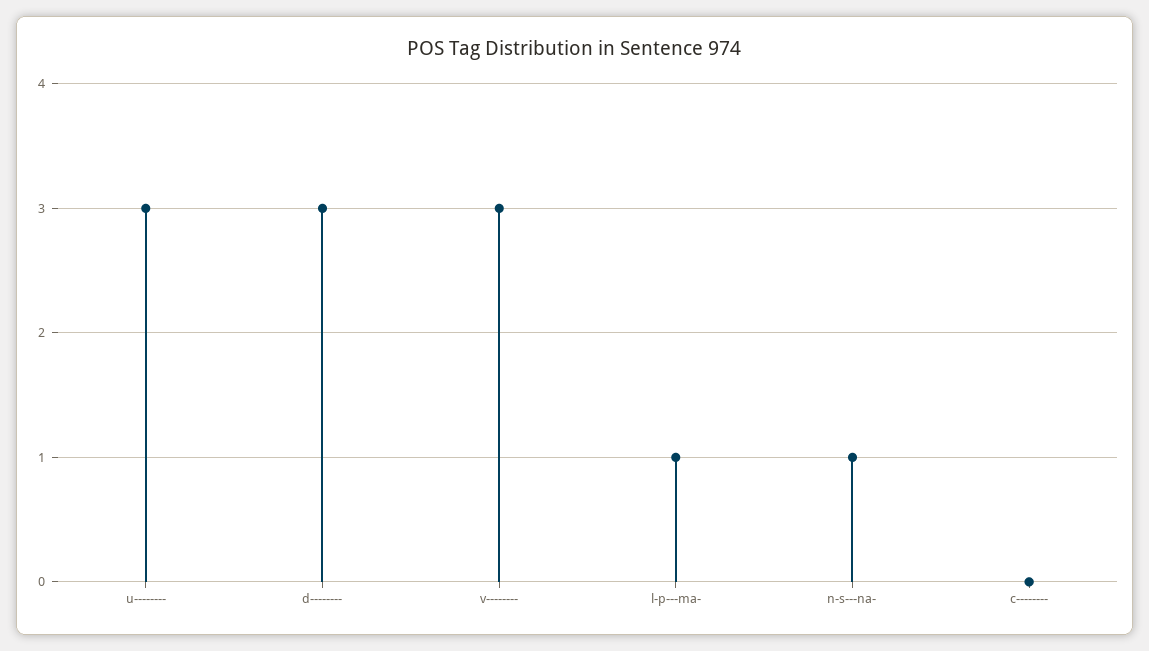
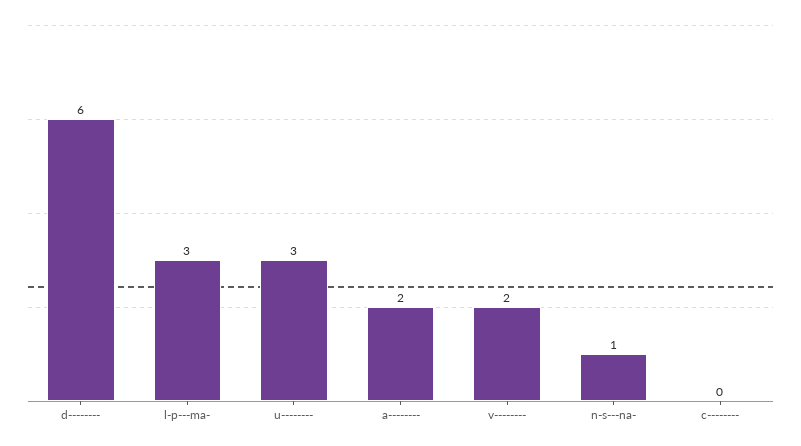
  {
    "u--------": 3,
-   "d--------": 3,
+   "d--------": 6,
-   "v--------": 3,
+   "v--------": 2,
-   "l-p---ma-": 1,
+   "l-p---ma-": 3,
    "n-s---na-": 1,
-   "c--------": 0
+   "c--------": 0,
+   "a--------": 2
  }

